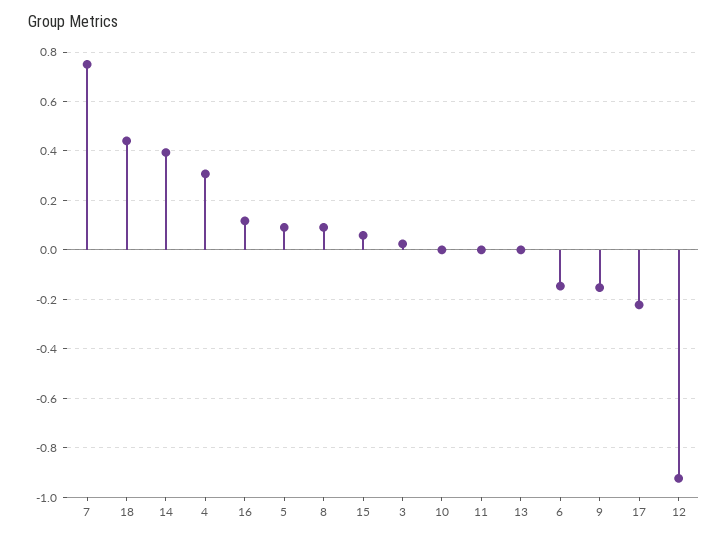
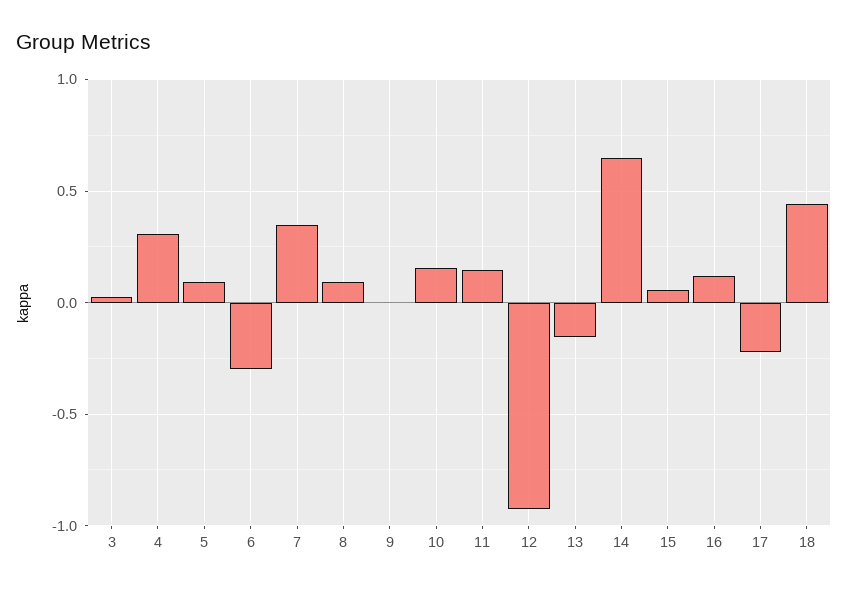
  {
-   "7": 0.75,
+   "7": 0.35,
    "18": 0.45,
-   "14": 0.4,
+   "14": 0.65,
    "4": 0.3,
    "16": 0.125,
    "5": 0.1,
    "8": 0.1,
    "15": 0.05,
    "3": 0.025,
-   "10": 0,
+   "10": 0.15,
-   "11": 0,
+   "11": 0.15,
-   "13": 0,
+   "13": -0.15,
-   "6": -0.15,
+   "6": -0.3,
-   "9": -0.15,
+   "9": 0,
    "17": -0.225,
    "12": -0.925
  }

